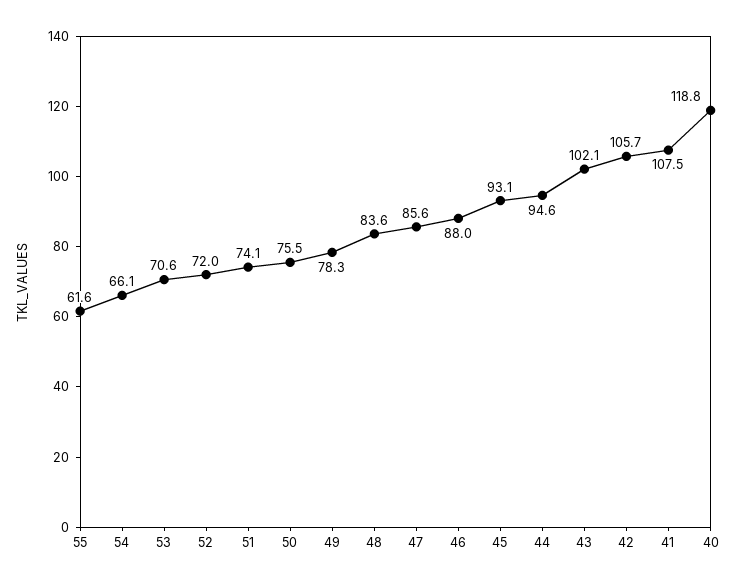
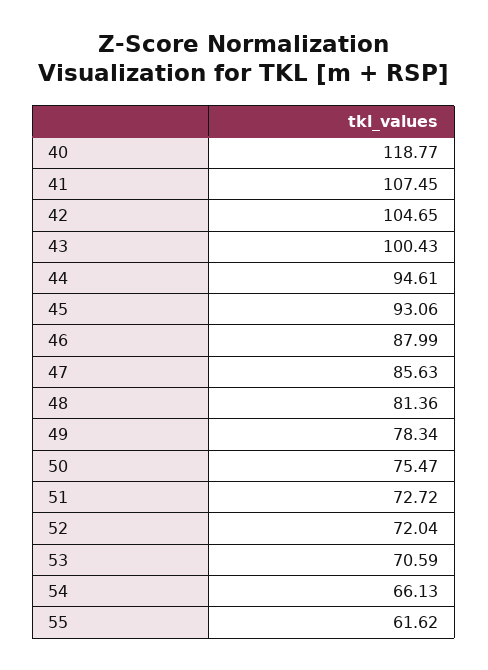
  {
    "55": 61.62,
    "54": 66.13,
    "53": 70.59,
    "52": 72.04,
-   "51": 74.1,
+   "51": 72.72,
    "50": 75.47,
    "49": 78.34,
-   "48": 83.6,
+   "48": 81.36,
    "47": 85.63,
    "46": 87.99,
    "45": 93.06,
    "44": 94.61,
-   "43": 102.1,
+   "43": 100.43,
-   "42": 105.7,
+   "42": 104.65,
    "41": 107.45,
    "40": 118.77
  }

